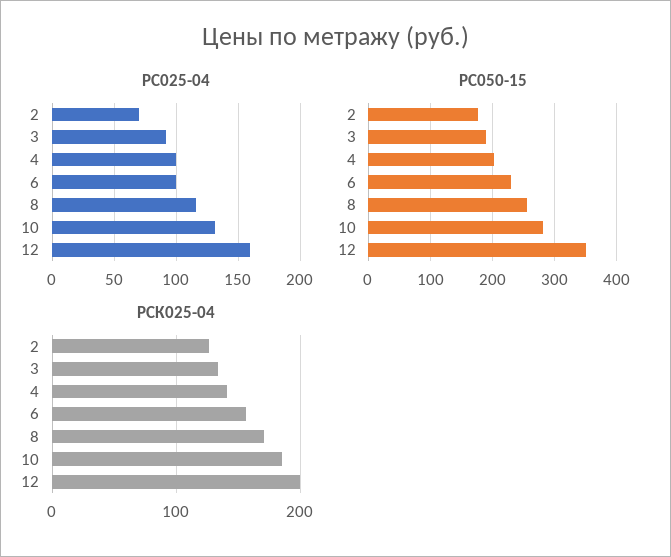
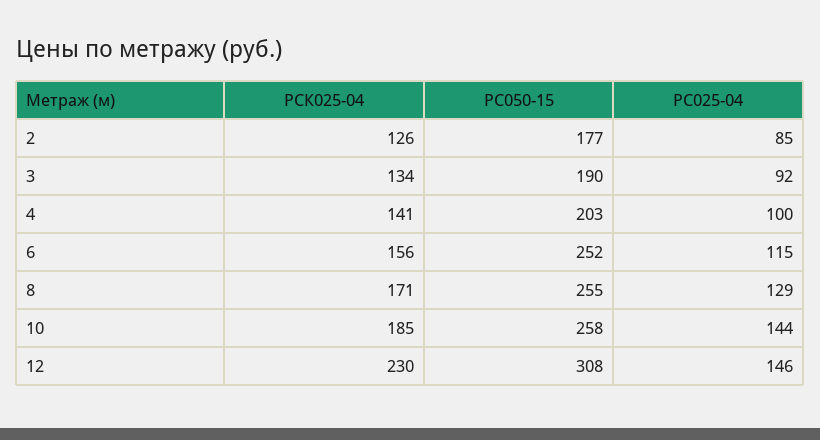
  {
    "РС025-04": {
-     "2": 70,
+     "2": 85,
      "3": 92,
      "4": 100,
-     "6": 100,
+     "6": 115,
-     "8": 115,
+     "8": 129,
-     "10": 130,
+     "10": 144,
-     "12": 160
+     "12": 146
    },
    "РС050-15": {
      "2": 177,
      "3": 190,
      "4": 203,
-     "6": 230,
+     "6": 252,
      "8": 255,
-     "10": 280,
+     "10": 258,
-     "12": 350
+     "12": 308
    },
    "РСК025-04": {
      "2": 126,
      "3": 134,
      "4": 141,
      "6": 156,
      "8": 171,
      "10": 185,
-     "12": 200
+     "12": 230
    }
  }

